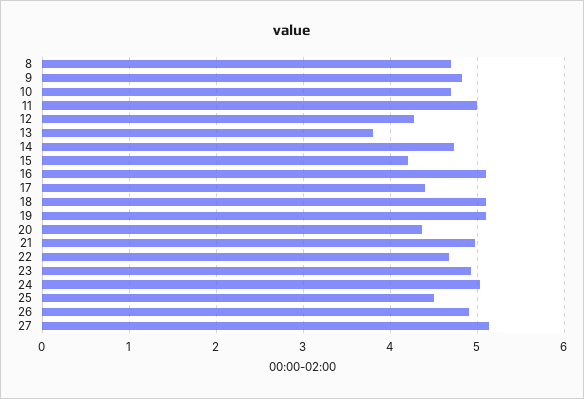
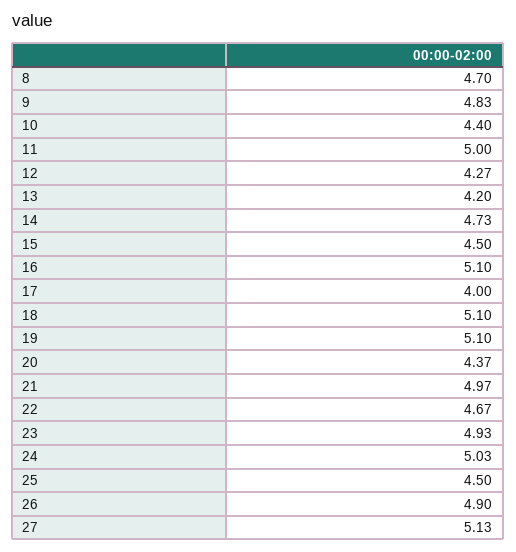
  {
    "8": 4.7,
    "9": 4.83,
-   "10": 4.7,
+   "10": 4.4,
    "11": 5,
    "12": 4.27,
-   "13": 3.8,
+   "13": 4.2,
    "14": 4.73,
-   "15": 4.2,
+   "15": 4.5,
    "16": 5.1,
-   "17": 4.4,
+   "17": 4,
    "18": 5.1,
    "19": 5.1,
    "20": 4.37,
    "21": 4.97,
    "22": 4.67,
    "23": 4.93,
    "24": 5.03,
    "25": 4.5,
    "26": 4.9,
    "27": 5.13
  }

